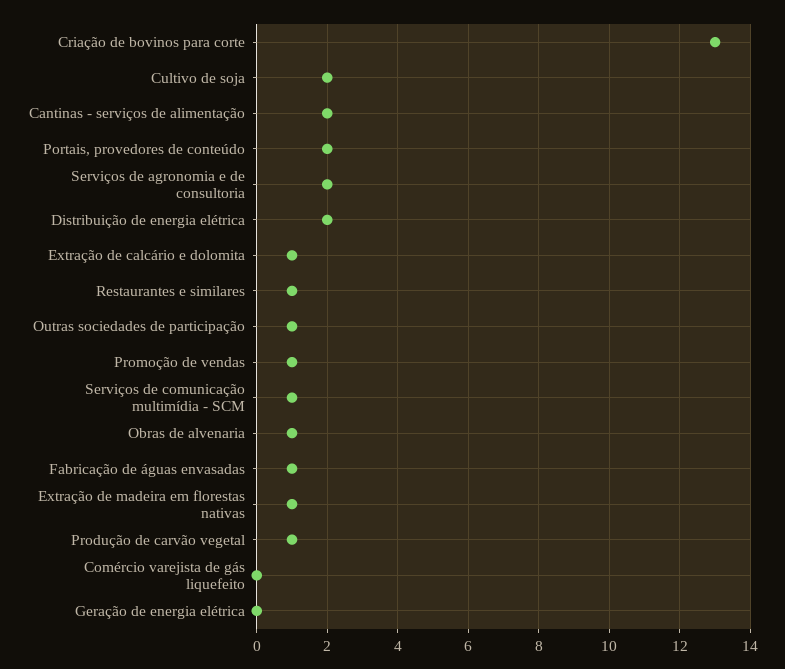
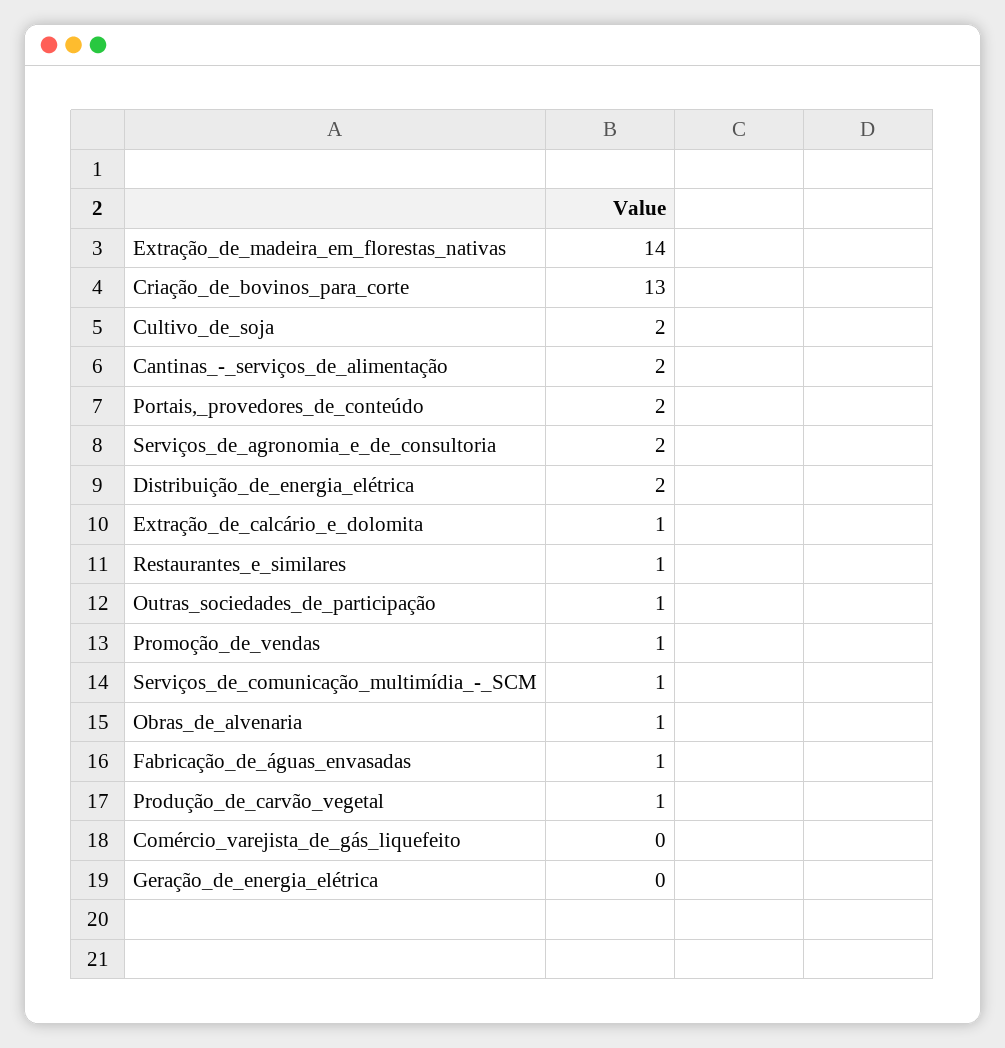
  {
    "Criação de bovinos para corte": 13,
    "Cultivo de soja": 2,
    "Cantinas - serviços de alimentação": 2,
    "Portais, provedores de conteúdo": 2,
    "Serviços de agronomia e de consultoria": 2,
    "Distribuição de energia elétrica": 2,
    "Extração de calcário e dolomita": 1,
    "Restaurantes e similares": 1,
    "Outras sociedades de participação": 1,
    "Promoção de vendas": 1,
    "Serviços de comunicação multimídia - SCM": 1,
    "Obras de alvenaria": 1,
    "Fabricação de águas envasadas": 1,
-   "Extração de madeira em florestas nativas": 1,
+   "Extração de madeira em florestas nativas": 14,
    "Produção de carvão vegetal": 1,
    "Comércio varejista de gás liquefeito": 0,
    "Geração de energia elétrica": 0
  }

